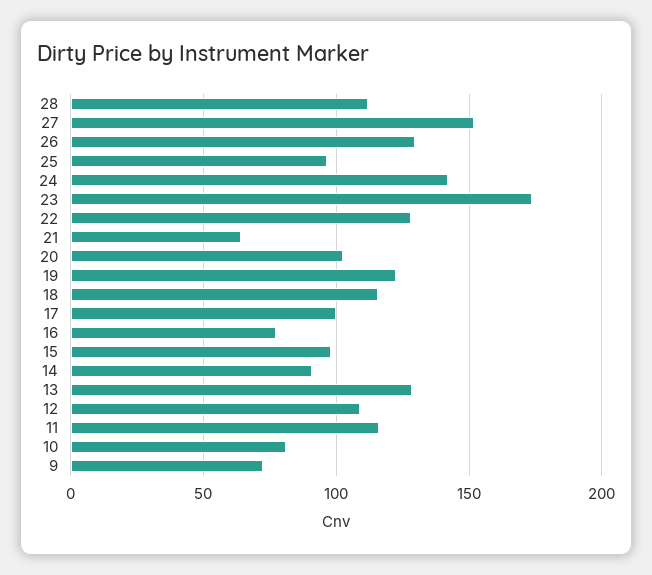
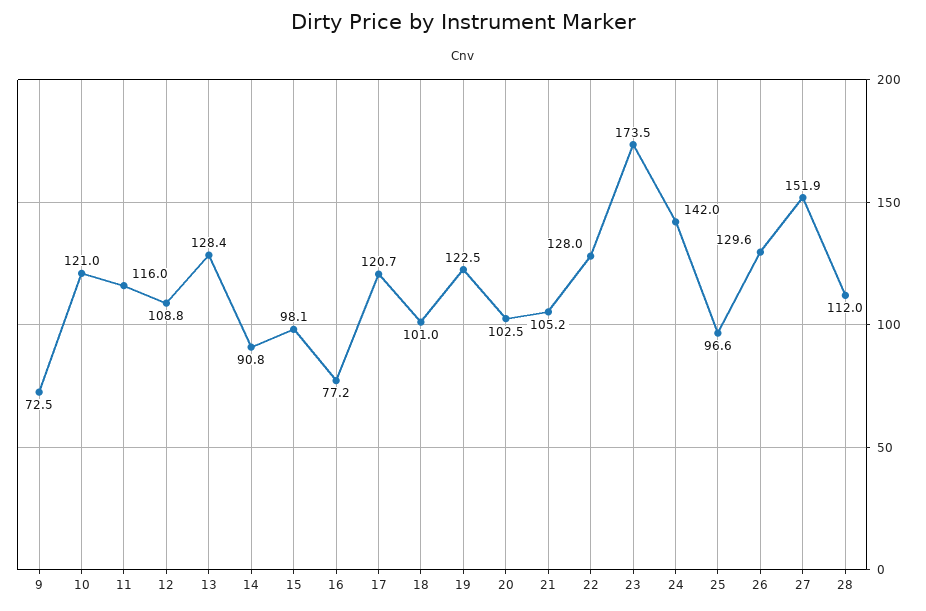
  {
    "28": 112,
    "27": 151.9,
    "26": 129.6,
    "25": 96.6,
    "24": 142,
    "23": 173.5,
    "22": 128,
-   "21": 65,
+   "21": 105.2,
    "20": 102.5,
    "19": 122.5,
-   "18": 115,
+   "18": 101,
-   "17": 100,
+   "17": 120.7,
    "16": 77.2,
    "15": 98.1,
    "14": 90.8,
    "13": 128.4,
    "12": 108.8,
    "11": 116,
-   "10": 80,
+   "10": 121,
    "9": 72.5
  }

